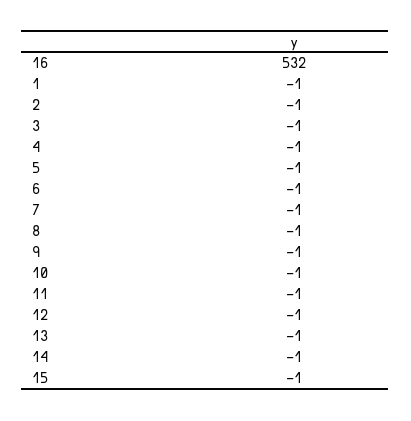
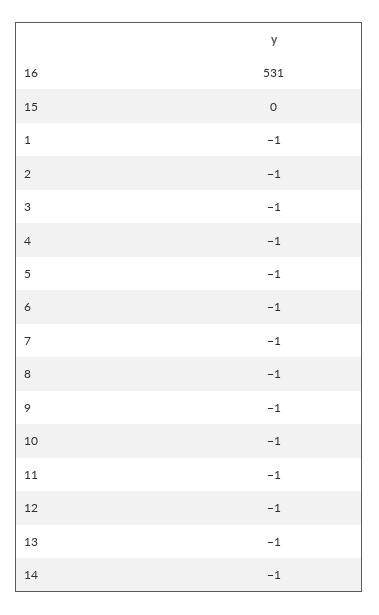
  {
-   "16": 532,
+   "16": 531,
    "1": -1,
    "2": -1,
    "3": -1,
    "4": -1,
    "5": -1,
    "6": -1,
    "7": -1,
    "8": -1,
    "9": -1,
    "10": -1,
    "11": -1,
    "12": -1,
    "13": -1,
    "14": -1,
-   "15": -1
+   "15": 0
  }

